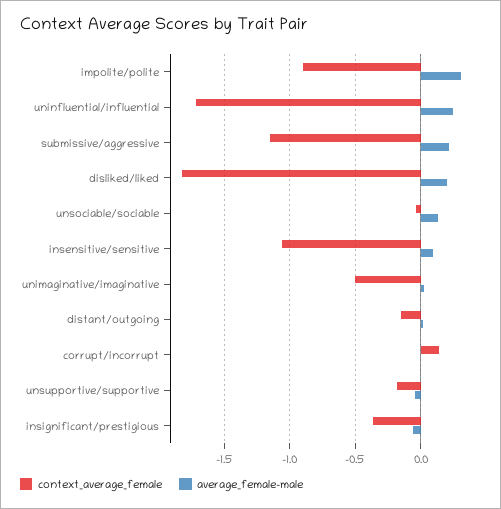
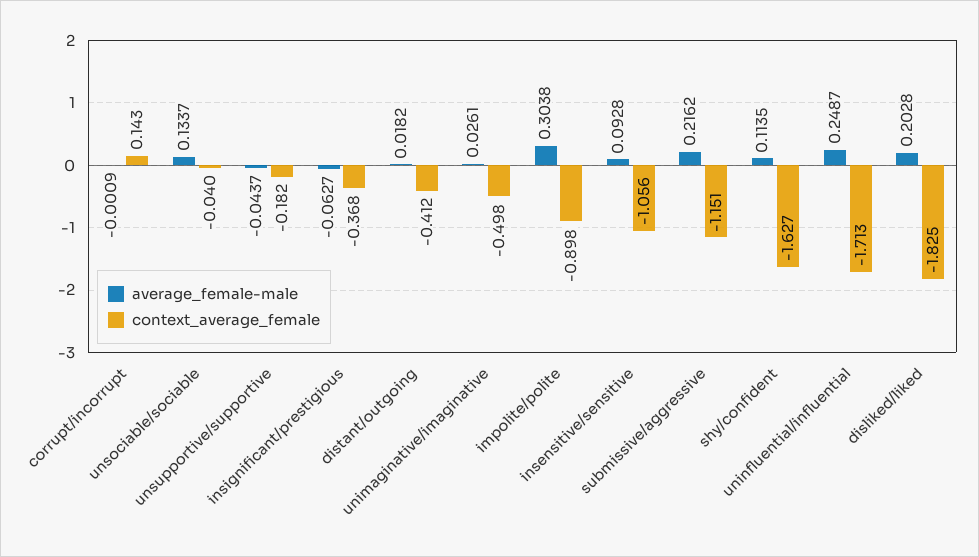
  {
    "context_average_female": {
      "impolite/polite": -0.898,
      "uninfluential/influential": -1.713,
      "submissive/aggressive": -1.151,
      "disliked/liked": -1.825,
      "unsociable/sociable": -0.04,
      "insensitive/sensitive": -1.056,
      "unimaginative/imaginative": -0.498,
-     "distant/outgoing": -0.15,
+     "distant/outgoing": -0.412,
      "corrupt/incorrupt": 0.143,
      "unsupportive/supportive": -0.182,
-     "insignificant/prestigious": -0.368
+     "insignificant/prestigious": -0.368,
+     "shy/confident": -1.627
    },
    "average_female-male": {
      "impolite/polite": 0.3038,
      "uninfluential/influential": 0.2487,
      "submissive/aggressive": 0.2162,
      "disliked/liked": 0.2028,
      "unsociable/sociable": 0.1337,
      "insensitive/sensitive": 0.0928,
      "unimaginative/imaginative": 0.0261,
      "distant/outgoing": 0.0182,
      "corrupt/incorrupt": -0.0009,
      "unsupportive/supportive": -0.0437,
-     "insignificant/prestigious": -0.0627
+     "insignificant/prestigious": -0.0627,
+     "shy/confident": 0.1135
    }
  }

